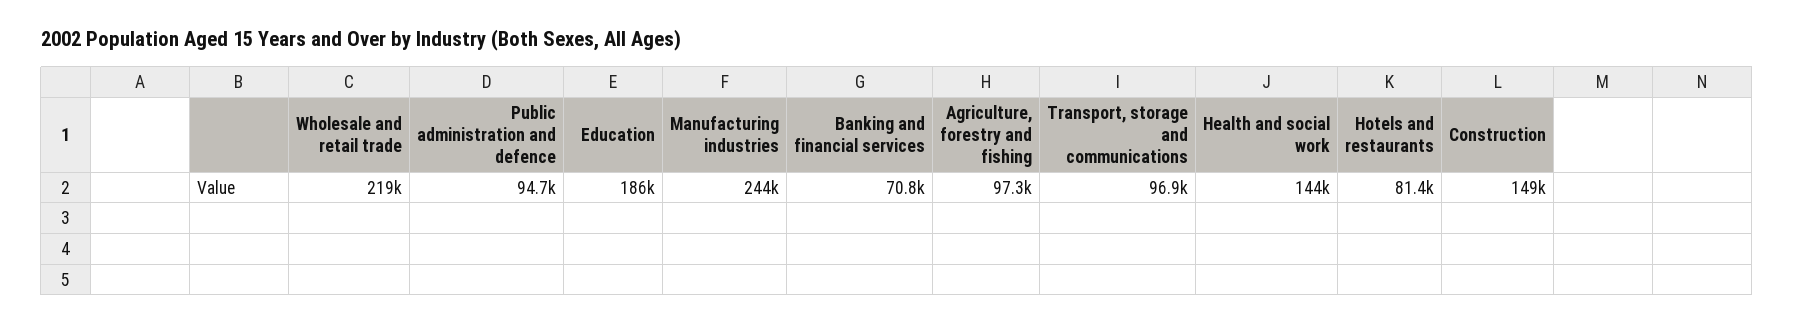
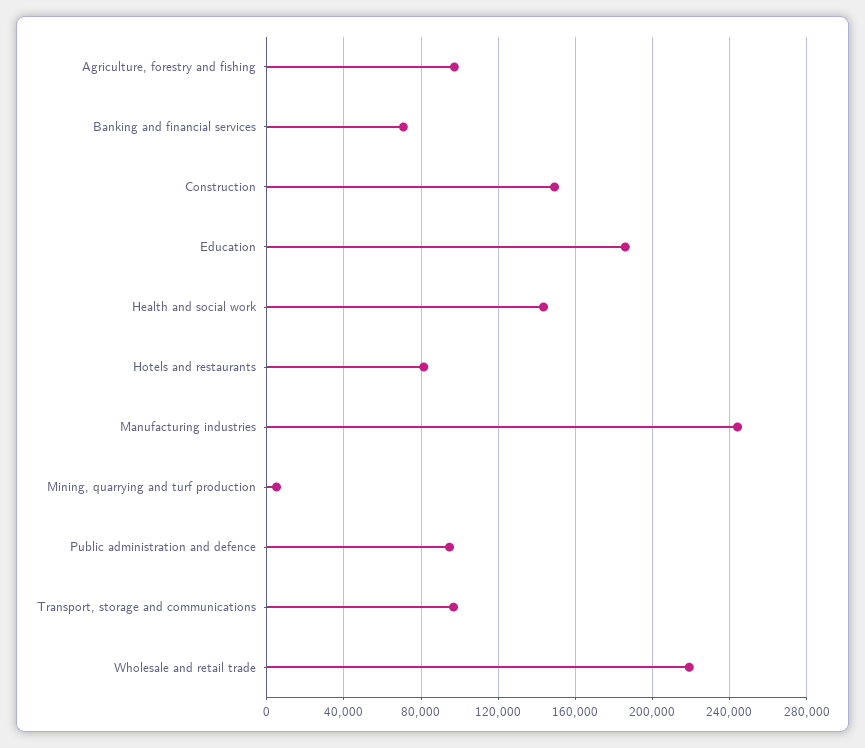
  {
    "Wholesale and retail trade": 219000,
    "Public administration and defence": 94700,
    "Education": 186000,
    "Manufacturing industries": 244000,
    "Banking and financial services": 70800,
    "Agriculture, forestry and fishing": 97300,
    "Transport, storage and communications": 96900,
    "Health and social work": 144000,
    "Hotels and restaurants": 81400,
-   "Construction": 149000
+   "Construction": 149000,
+   "Mining, quarrying and turf production": 5000
  }

